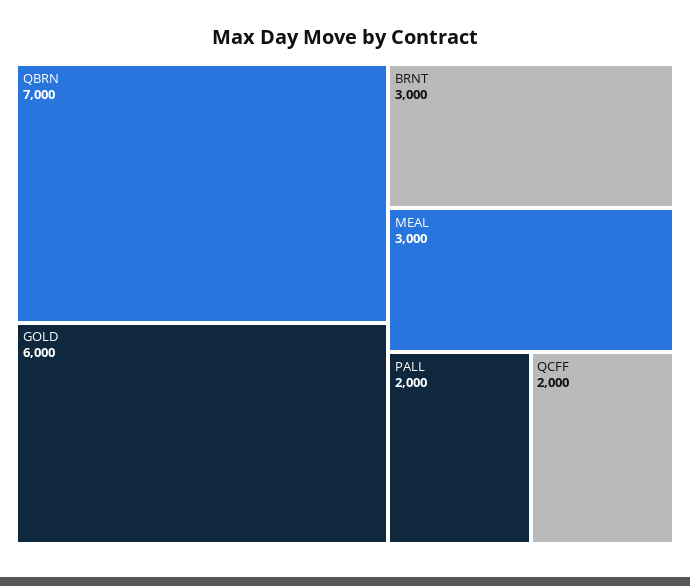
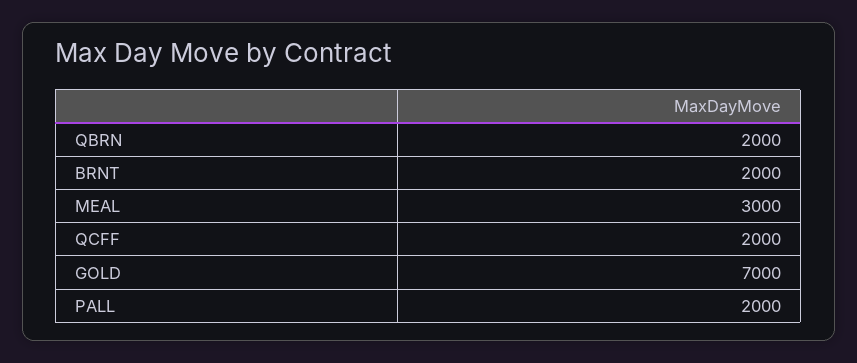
  {
-   "QBRN": 7000,
+   "QBRN": 2000,
-   "GOLD": 6000,
+   "GOLD": 7000,
-   "BRNT": 3000,
+   "BRNT": 2000,
    "MEAL": 3000,
    "PALL": 2000,
    "QCFF": 2000
  }

